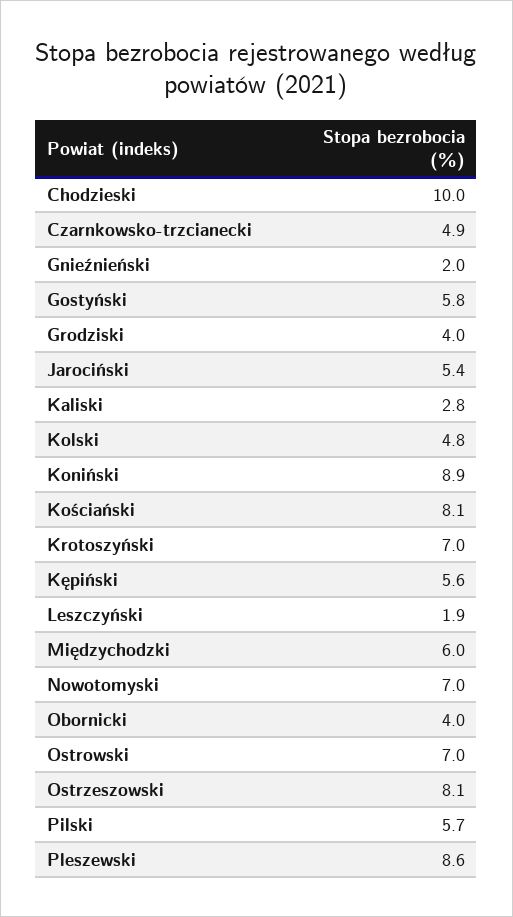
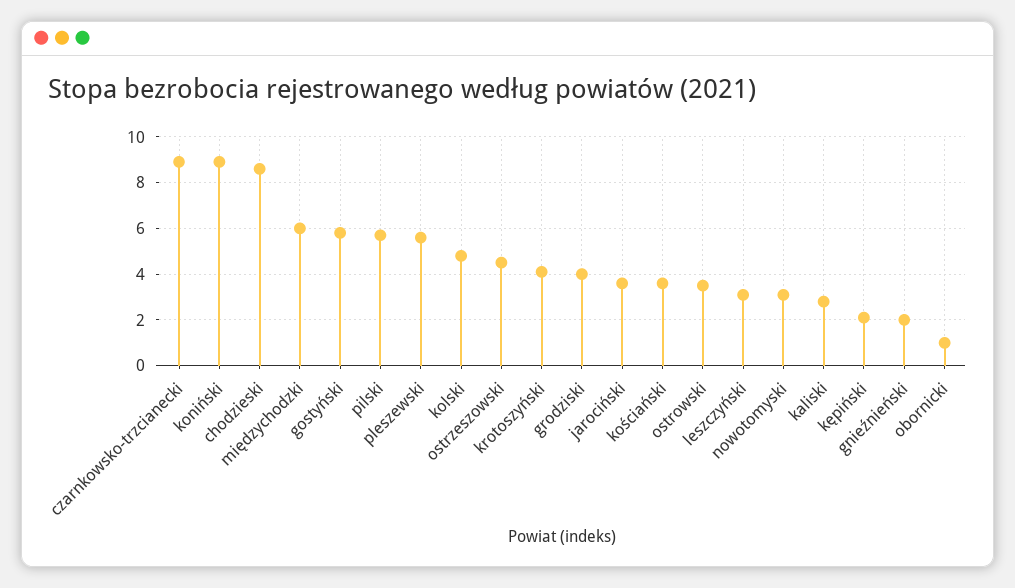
  {
-   "Chodzieski": 10,
+   "Chodzieski": 8.5,
-   "Czarnkowsko-trzcianecki": 4.9,
+   "Czarnkowsko-trzcianecki": 9,
    "Gnieźnieński": 2,
    "Gostyński": 5.8,
    "Grodziski": 4,
-   "Jarociński": 5.4,
+   "Jarociński": 3.5,
    "Kaliski": 2.8,
    "Kolski": 4.8,
    "Koniński": 8.9,
-   "Kościański": 8.1,
+   "Kościański": 3.5,
-   "Krotoszyński": 7,
+   "Krotoszyński": 4,
-   "Kępiński": 5.6,
+   "Kępiński": 2,
-   "Leszczyński": 1.9,
+   "Leszczyński": 3,
    "Międzychodzki": 6,
-   "Nowotomyski": 7,
+   "Nowotomyski": 3,
-   "Obornicki": 4,
+   "Obornicki": 1,
-   "Ostrowski": 7,
+   "Ostrowski": 3.5,
-   "Ostrzeszowski": 8.1,
+   "Ostrzeszowski": 4.5,
    "Pilski": 5.7,
-   "Pleszewski": 8.6
+   "Pleszewski": 5.5
  }

